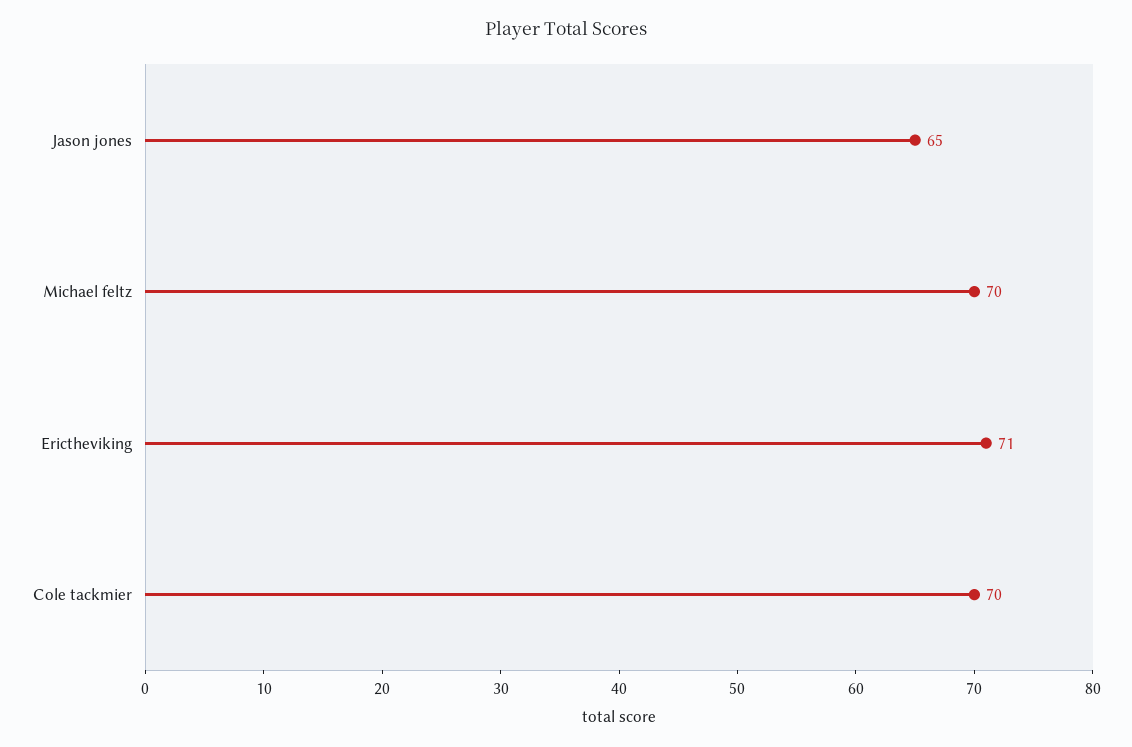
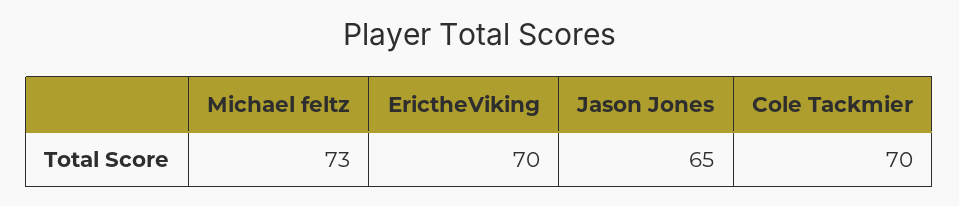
  {
    "Jason jones": 65,
-   "Michael feltz": 70,
+   "Michael feltz": 73,
-   "Erictheviking": 71,
+   "Erictheviking": 70,
    "Cole tackmier": 70
  }

